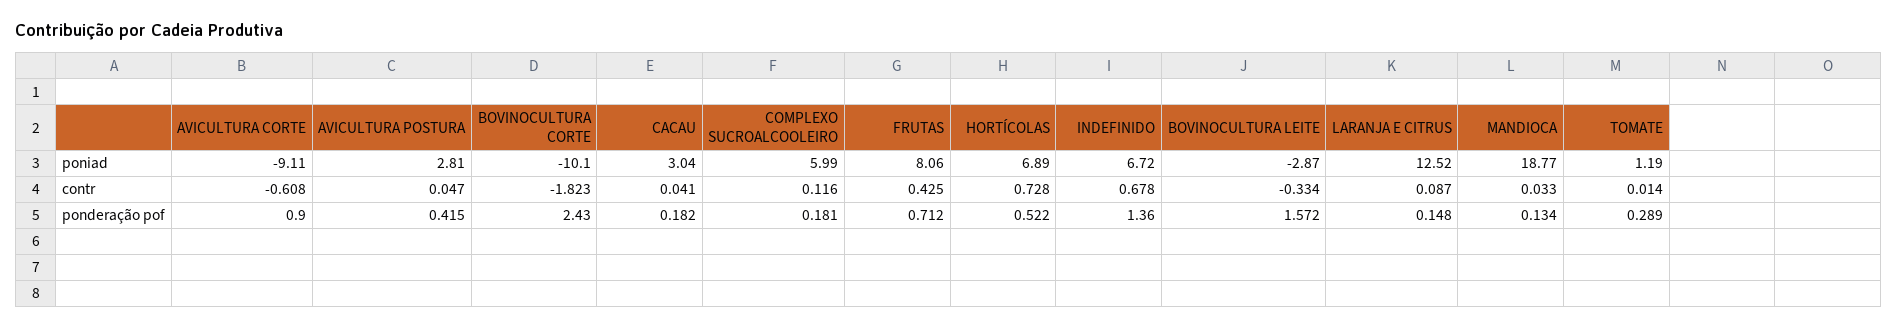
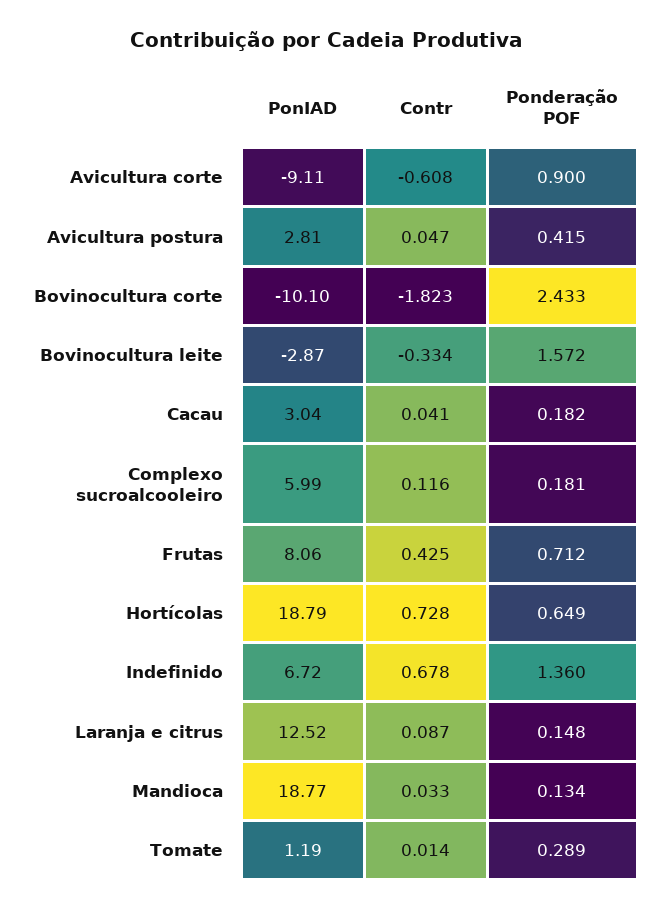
  {
    "AVICULTURA CORTE": {
      "poniad": -9.11,
      "contr": -0.608,
      "ponderação pof": 0.9
    },
    "AVICULTURA POSTURA": {
      "poniad": 2.81,
      "contr": 0.047,
      "ponderação pof": 0.415
    },
    "BOVINOCULTURA CORTE": {
      "poniad": -10.1,
      "contr": -1.823,
-     "ponderação pof": 2.43
+     "ponderação pof": 2.433
    },
    "CACAU": {
      "poniad": 3.04,
      "contr": 0.041,
      "ponderação pof": 0.182
    },
    "COMPLEXO SUCROALCOOLEIRO": {
      "poniad": 5.99,
      "contr": 0.116,
      "ponderação pof": 0.181
    },
    "FRUTAS": {
      "poniad": 8.06,
      "contr": 0.425,
      "ponderação pof": 0.712
    },
    "HORTÍCOLAS": {
-     "poniad": 6.89,
+     "poniad": 18.79,
      "contr": 0.728,
-     "ponderação pof": 0.522
+     "ponderação pof": 0.649
    },
    "INDEFINIDO": {
      "poniad": 6.72,
      "contr": 0.678,
      "ponderação pof": 1.36
    },
    "BOVINOCULTURA LEITE": {
      "poniad": -2.87,
      "contr": -0.334,
      "ponderação pof": 1.572
    },
    "LARANJA E CITRUS": {
      "poniad": 12.52,
      "contr": 0.087,
      "ponderação pof": 0.148
    },
    "MANDIOCA": {
      "poniad": 18.77,
      "contr": 0.033,
      "ponderação pof": 0.134
    },
    "TOMATE": {
      "poniad": 1.19,
      "contr": 0.014,
      "ponderação pof": 0.289
    }
  }

